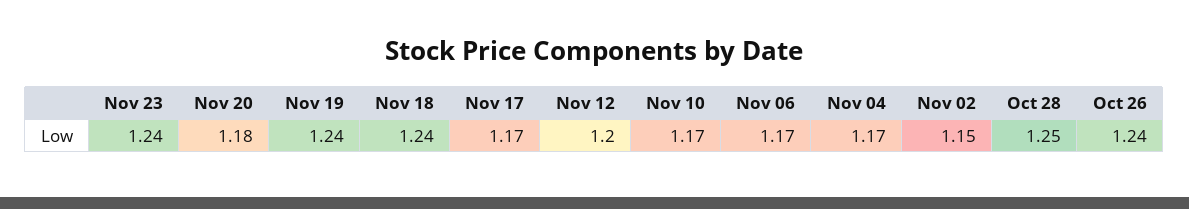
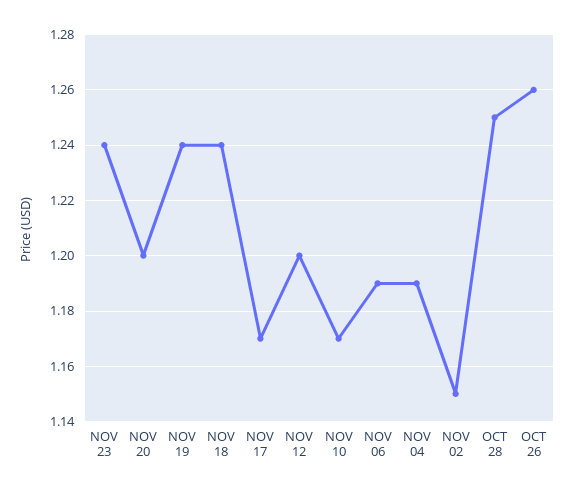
  {
    "Nov 23": 1.24,
-   "Nov 20": 1.18,
+   "Nov 20": 1.2,
    "Nov 19": 1.24,
    "Nov 18": 1.24,
    "Nov 17": 1.17,
    "Nov 12": 1.2,
    "Nov 10": 1.17,
-   "Nov 06": 1.17,
+   "Nov 06": 1.19,
-   "Nov 04": 1.17,
+   "Nov 04": 1.19,
    "Nov 02": 1.15,
    "Oct 28": 1.25,
-   "Oct 26": 1.24
+   "Oct 26": 1.26
  }

